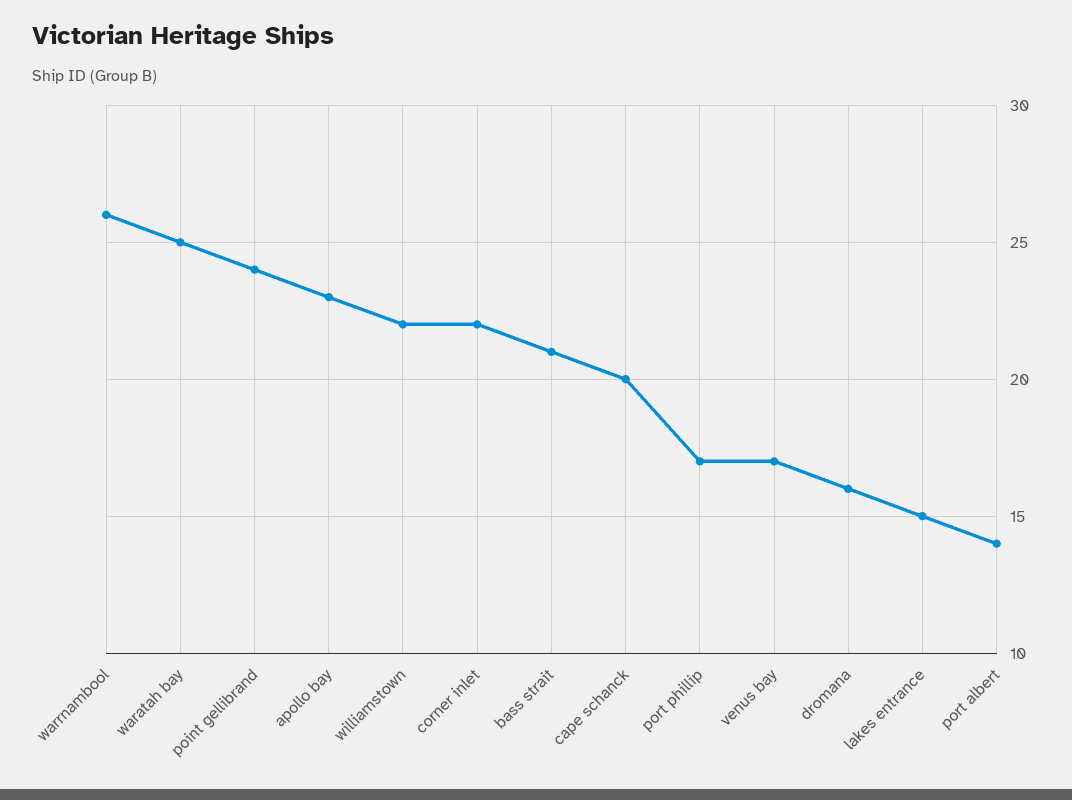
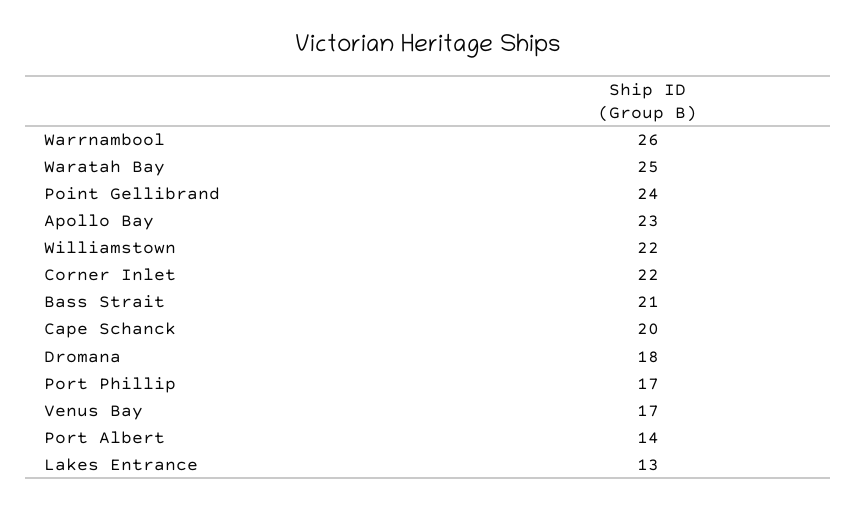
  {
    "warrnambool": 26,
    "waratah bay": 25,
    "point gellibrand": 24,
    "apollo bay": 23,
    "williamstown": 22,
    "corner inlet": 22,
    "bass strait": 21,
    "cape schanck": 20,
    "port phillip": 17,
    "venus bay": 17,
-   "dromana": 16,
+   "dromana": 18,
-   "lakes entrance": 15,
+   "lakes entrance": 13,
    "port albert": 14
  }

